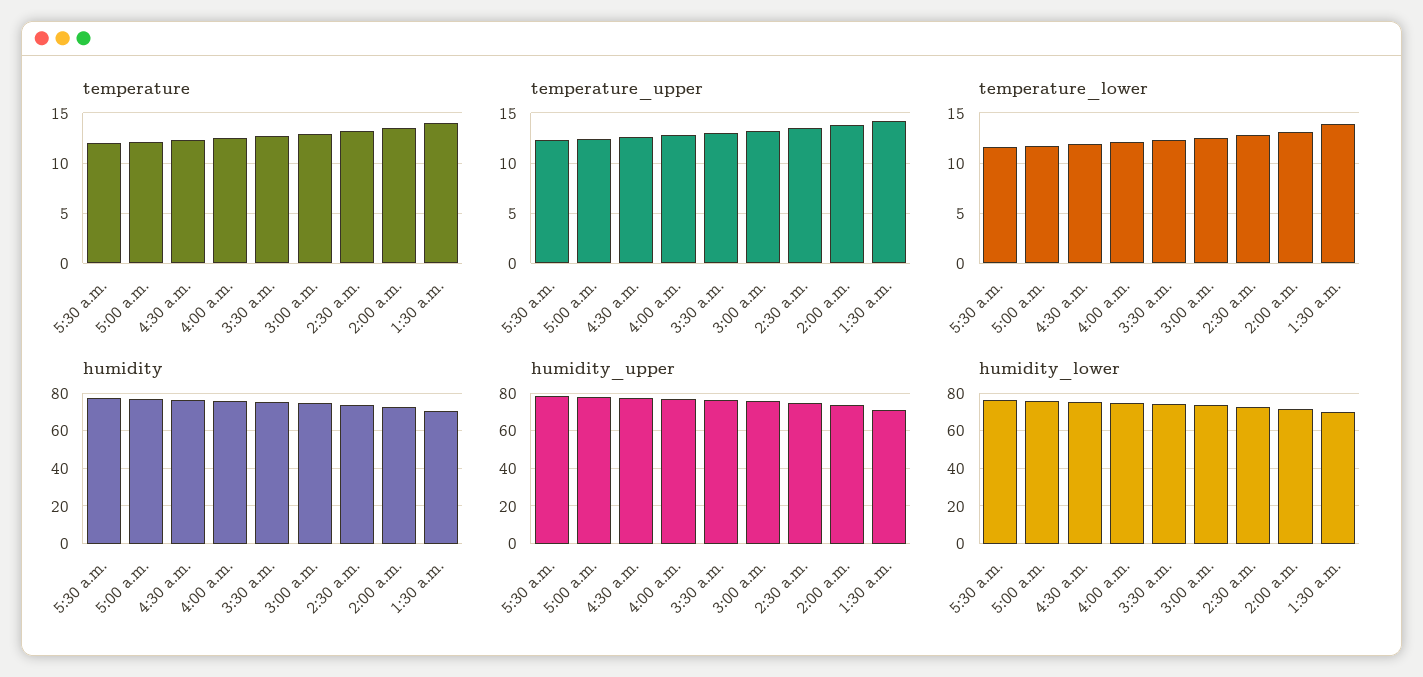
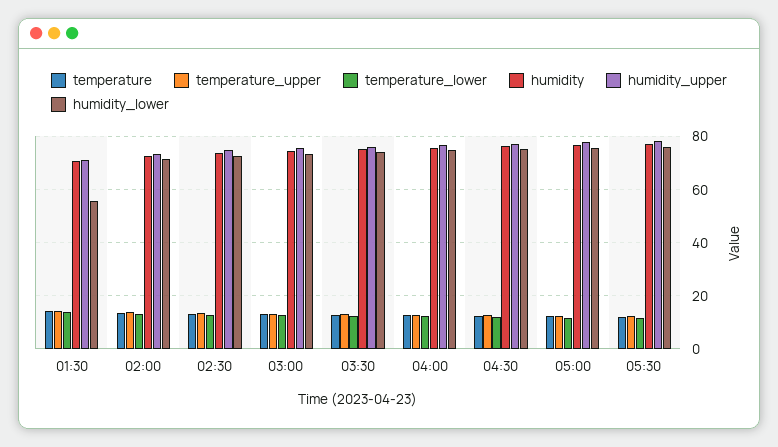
  {
    "temperature": {
      "5:30 a.m.": 12,
      "5:00 a.m.": 12,
      "4:30 a.m.": 12,
      "4:00 a.m.": 13,
      "3:30 a.m.": 13,
      "3:00 a.m.": 13,
      "2:30 a.m.": 13,
      "2:00 a.m.": 14,
      "1:30 a.m.": 14
    },
    "temperature_upper": {
      "5:30 a.m.": 12,
      "5:00 a.m.": 12,
      "4:30 a.m.": 13,
      "4:00 a.m.": 13,
      "3:30 a.m.": 13,
      "3:00 a.m.": 13,
      "2:30 a.m.": 14,
      "2:00 a.m.": 14,
      "1:30 a.m.": 14
    },
    "temperature_lower": {
      "5:30 a.m.": 12,
      "5:00 a.m.": 12,
      "4:30 a.m.": 12,
      "4:00 a.m.": 12,
      "3:30 a.m.": 12,
      "3:00 a.m.": 13,
      "2:30 a.m.": 13,
      "2:00 a.m.": 13,
      "1:30 a.m.": 14
    },
    "humidity": {
      "5:30 a.m.": 77.5,
      "5:00 a.m.": 77.5,
      "4:30 a.m.": 77.5,
      "4:00 a.m.": 75,
      "3:30 a.m.": 75,
      "3:00 a.m.": 75,
      "2:30 a.m.": 75,
      "2:00 a.m.": 72.5,
      "1:30 a.m.": 70
    },
    "humidity_upper": {
      "5:30 a.m.": 77.5,
      "5:00 a.m.": 77.5,
      "4:30 a.m.": 77.5,
      "4:00 a.m.": 77.5,
      "3:30 a.m.": 75,
      "3:00 a.m.": 75,
      "2:30 a.m.": 75,
      "2:00 a.m.": 72.5,
      "1:30 a.m.": 70
    },
    "humidity_lower": {
      "5:30 a.m.": 75,
      "5:00 a.m.": 75,
      "4:30 a.m.": 75,
      "4:00 a.m.": 75,
      "3:30 a.m.": 75,
      "3:00 a.m.": 72.5,
      "2:30 a.m.": 72.5,
      "2:00 a.m.": 72.5,
-     "1:30 a.m.": 70
+     "1:30 a.m.": 55
    }
  }

